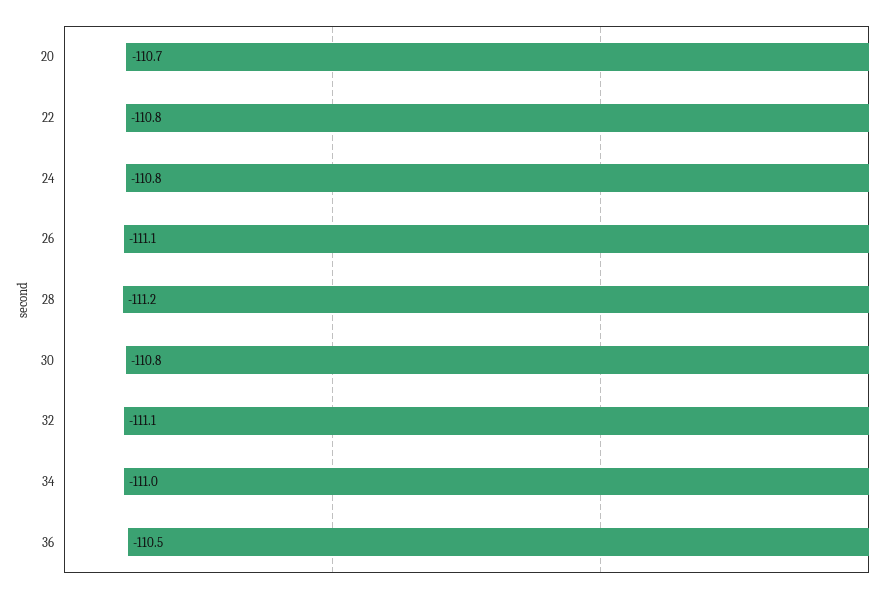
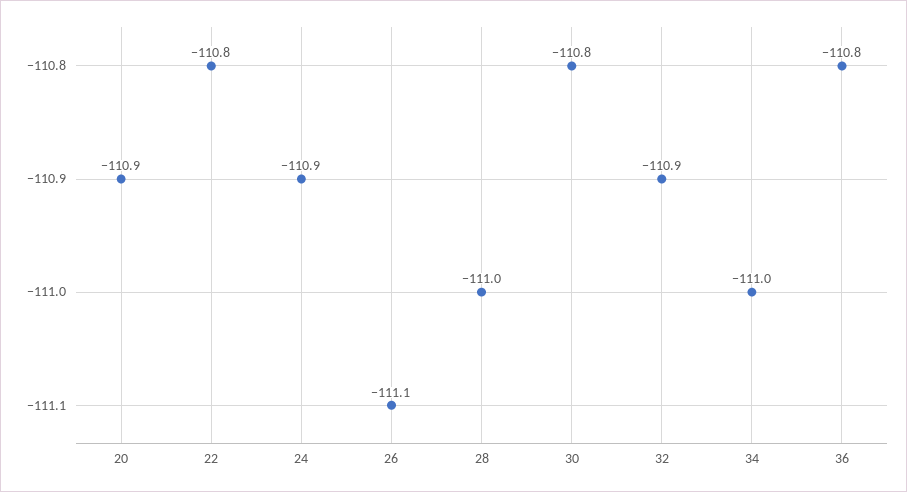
  {
-   "20": -110.7,
+   "20": -110.9,
    "22": -110.8,
-   "24": -110.8,
+   "24": -110.9,
    "26": -111.1,
-   "28": -111.2,
+   "28": -111,
    "30": -110.8,
-   "32": -111.1,
+   "32": -110.9,
    "34": -111,
-   "36": -110.5
+   "36": -110.8
  }

